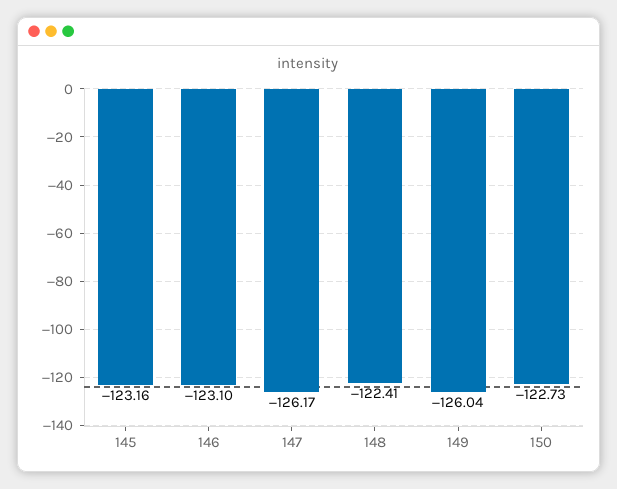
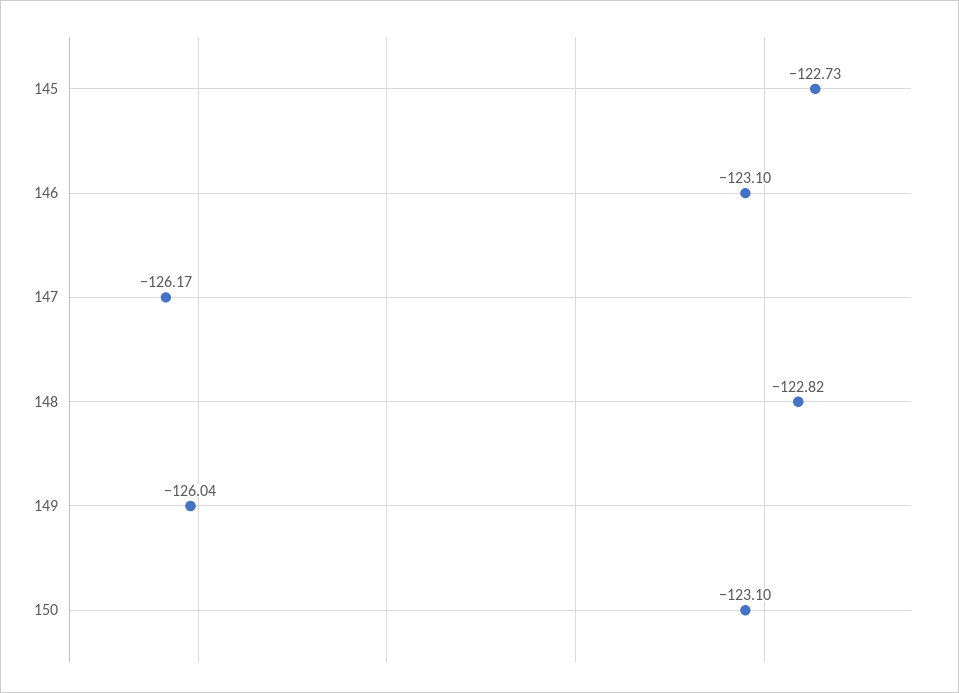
  {
-   "145": -123.16,
+   "145": -122.73,
    "146": -123.1,
    "147": -126.17,
-   "148": -122.41,
+   "148": -122.82,
    "149": -126.04,
-   "150": -122.73
+   "150": -123.1
  }

